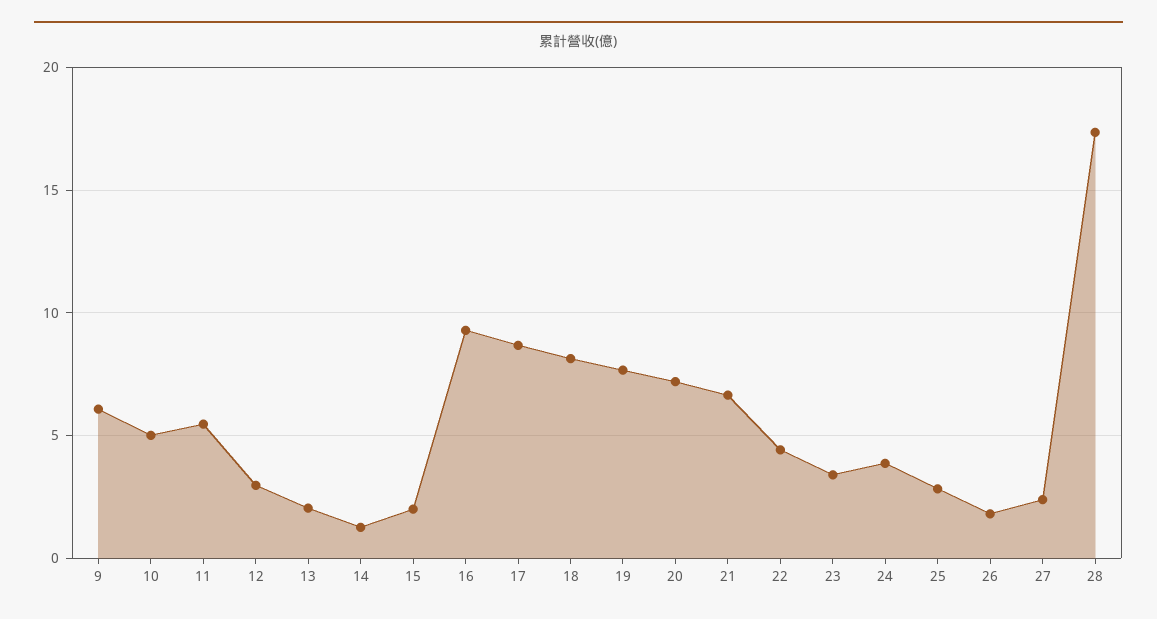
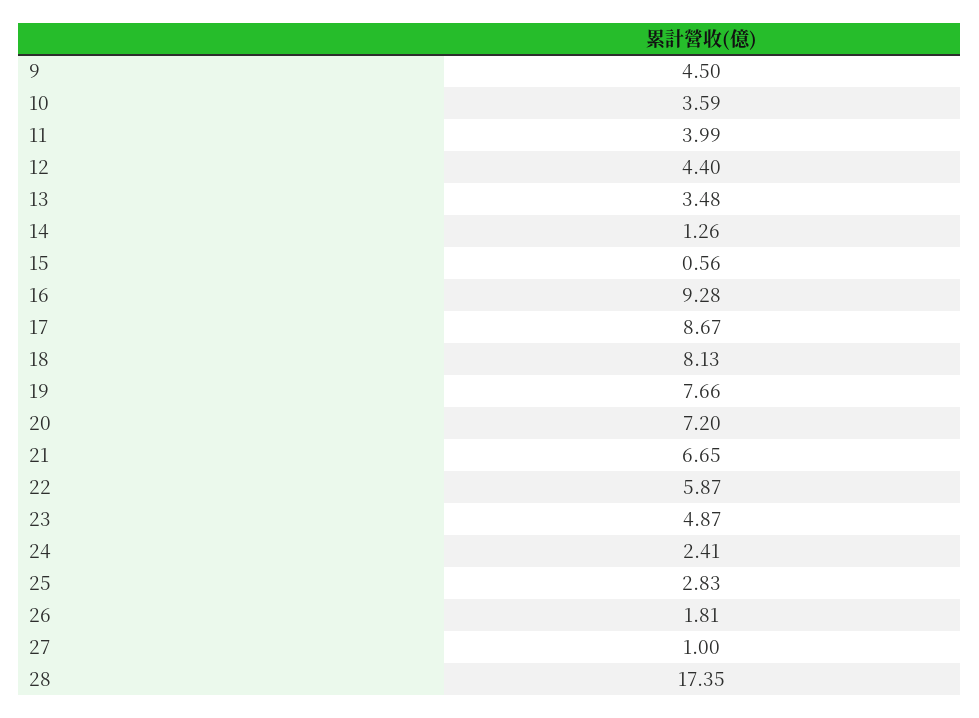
  {
-   "9": 6,
+   "9": 4.5,
-   "10": 5,
+   "10": 3.59,
-   "11": 5.5,
+   "11": 3.99,
-   "12": 3,
+   "12": 4.4,
-   "13": 2,
+   "13": 3.48,
    "14": 1.26,
-   "15": 2,
+   "15": 0.56,
    "16": 9.28,
    "17": 8.67,
    "18": 8.13,
    "19": 7.66,
    "20": 7.2,
    "21": 6.65,
-   "22": 4.5,
+   "22": 5.87,
-   "23": 3.5,
+   "23": 4.87,
-   "24": 4,
+   "24": 2.41,
    "25": 2.83,
    "26": 1.81,
-   "27": 2.5,
+   "27": 1,
    "28": 17.35
  }

